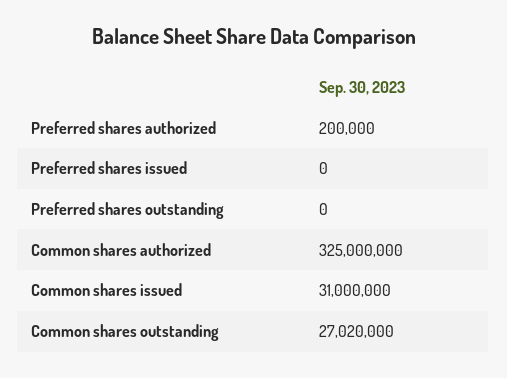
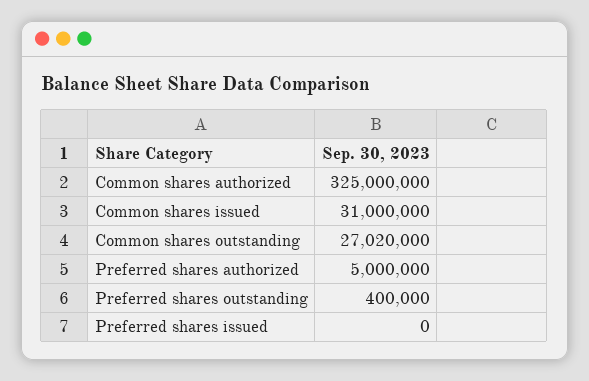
  {
-   "Preferred shares authorized": 200000,
+   "Preferred shares authorized": 5000000,
    "Preferred shares issued": 0,
-   "Preferred shares outstanding": 0,
+   "Preferred shares outstanding": 400000,
    "Common shares authorized": 325000000,
    "Common shares issued": 31000000,
    "Common shares outstanding": 27020000
  }

